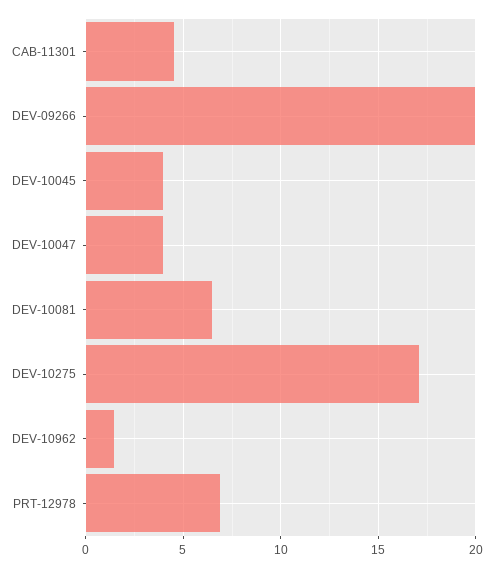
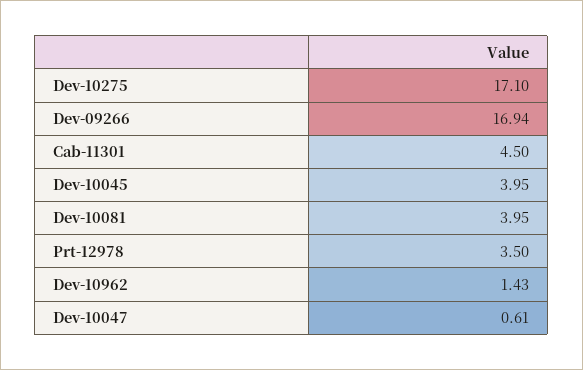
  {
    "CAB-11301": 4.5,
-   "DEV-09266": 20,
+   "DEV-09266": 16.94,
    "DEV-10045": 3.95,
-   "DEV-10047": 4,
+   "DEV-10047": 0.61,
-   "DEV-10081": 6.5,
+   "DEV-10081": 3.95,
    "DEV-10275": 17.1,
    "DEV-10962": 1.43,
-   "PRT-12978": 7
+   "PRT-12978": 3.5
  }

